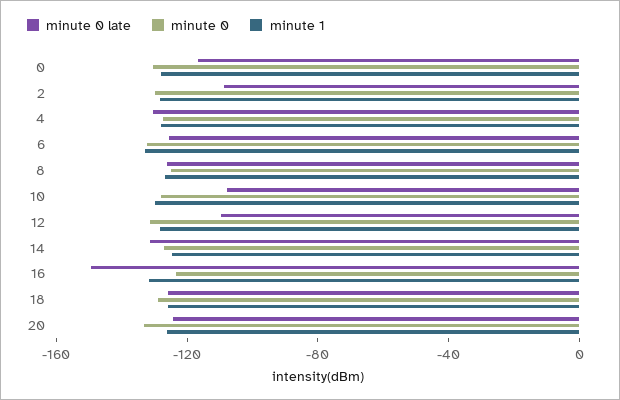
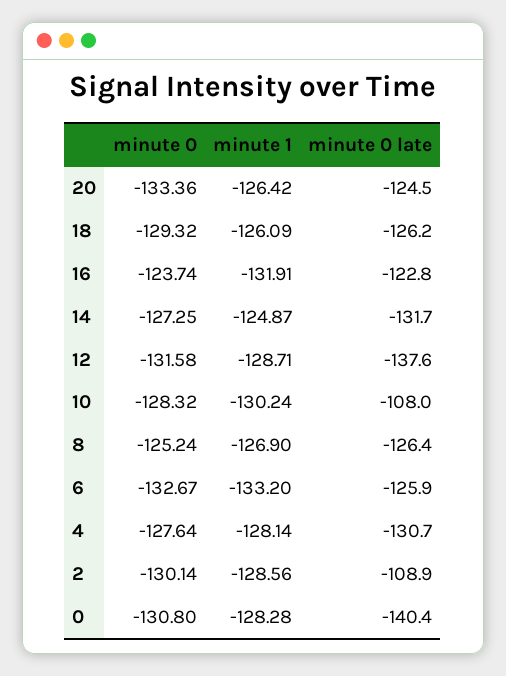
  {
    "minute 0 late": {
-     "0": -120,
+     "0": -140.4,
      "2": -108.9,
      "4": -130.7,
      "6": -125.9,
      "8": -126.4,
      "10": -108,
-     "12": -110,
+     "12": -137.6,
      "14": -131.7,
-     "16": -150,
+     "16": -122.8,
      "18": -126.2,
      "20": -124.5
    },
    "minute 0": {
      "0": -130.8,
      "2": -130.14,
      "4": -127.64,
      "6": -132.67,
      "8": -125.24,
      "10": -128.32,
      "12": -131.58,
      "14": -127.25,
      "16": -123.74,
      "18": -129.32,
      "20": -133.36
    },
    "minute 1": {
      "0": -128.28,
      "2": -128.56,
      "4": -128.14,
      "6": -133.2,
      "8": -126.9,
      "10": -130.24,
      "12": -128.71,
      "14": -124.87,
      "16": -131.91,
      "18": -126.09,
      "20": -126.42
    }
  }

